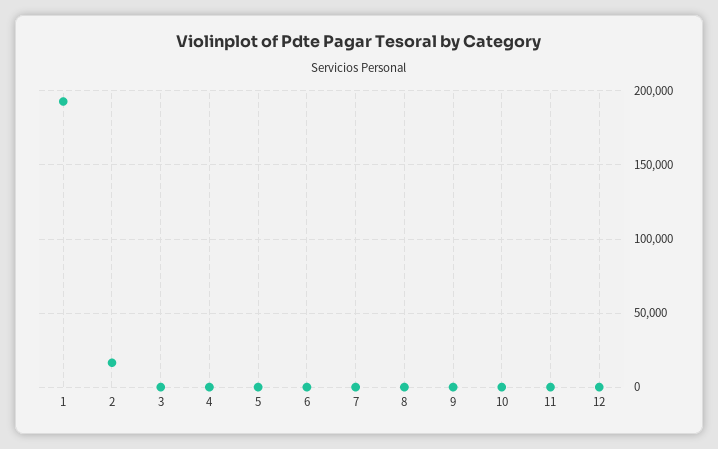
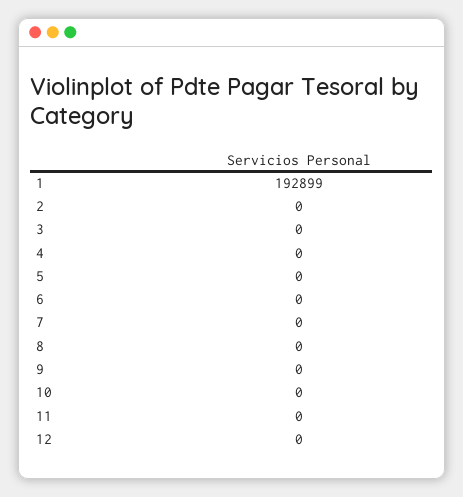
  {
    "1": 192899,
-   "2": 15000,
+   "2": 0,
    "3": 0,
    "4": 0,
    "5": 0,
    "6": 0,
    "7": 0,
    "8": 0,
    "9": 0,
    "10": 0,
    "11": 0,
    "12": 0
  }

